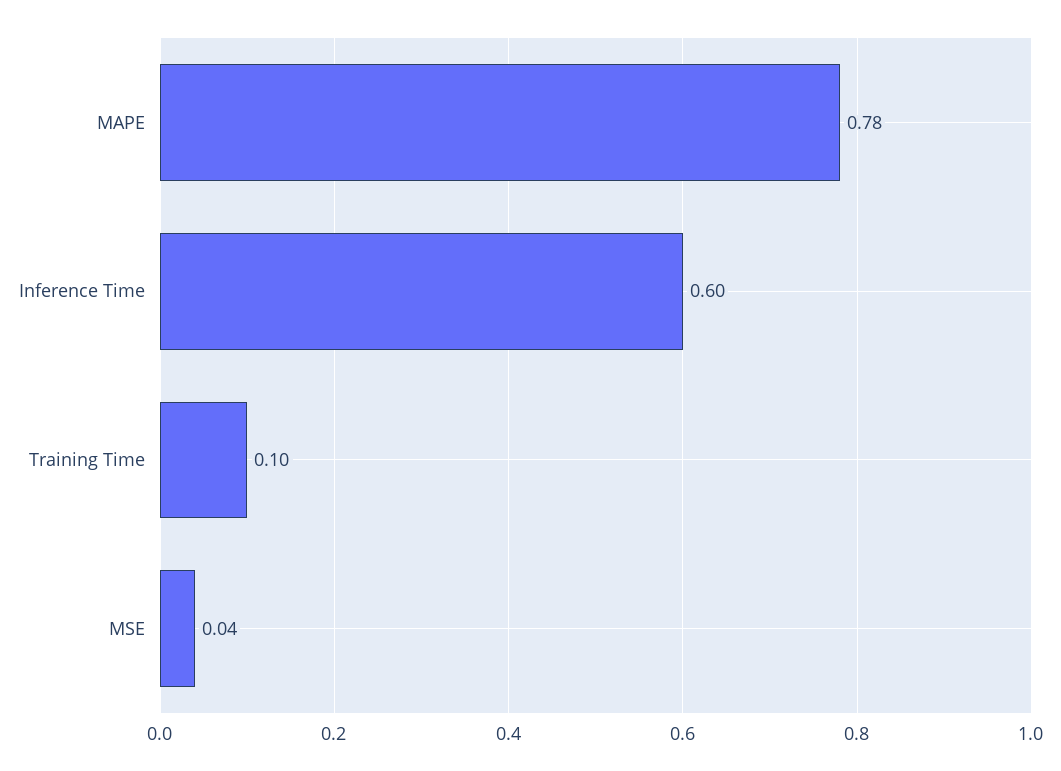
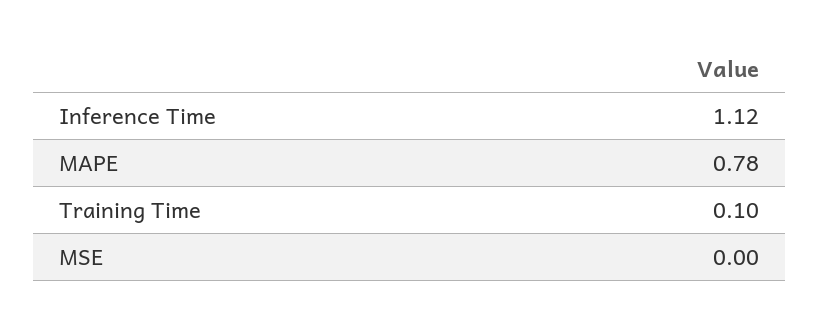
  {
    "MAPE": 0.78,
-   "Inference Time": 0.6,
+   "Inference Time": 1.12,
    "Training Time": 0.1,
-   "MSE": 0.04
+   "MSE": 0
  }

